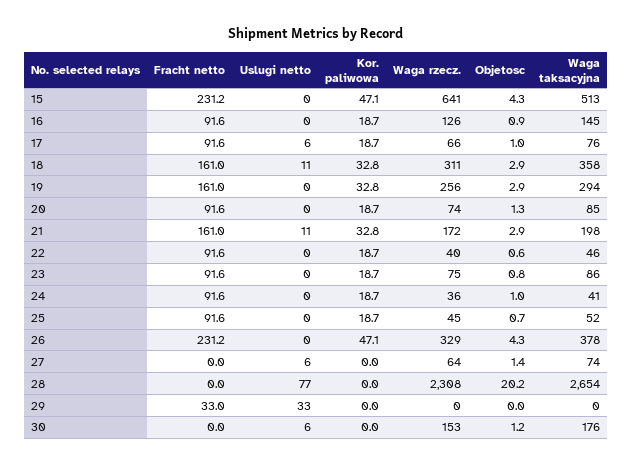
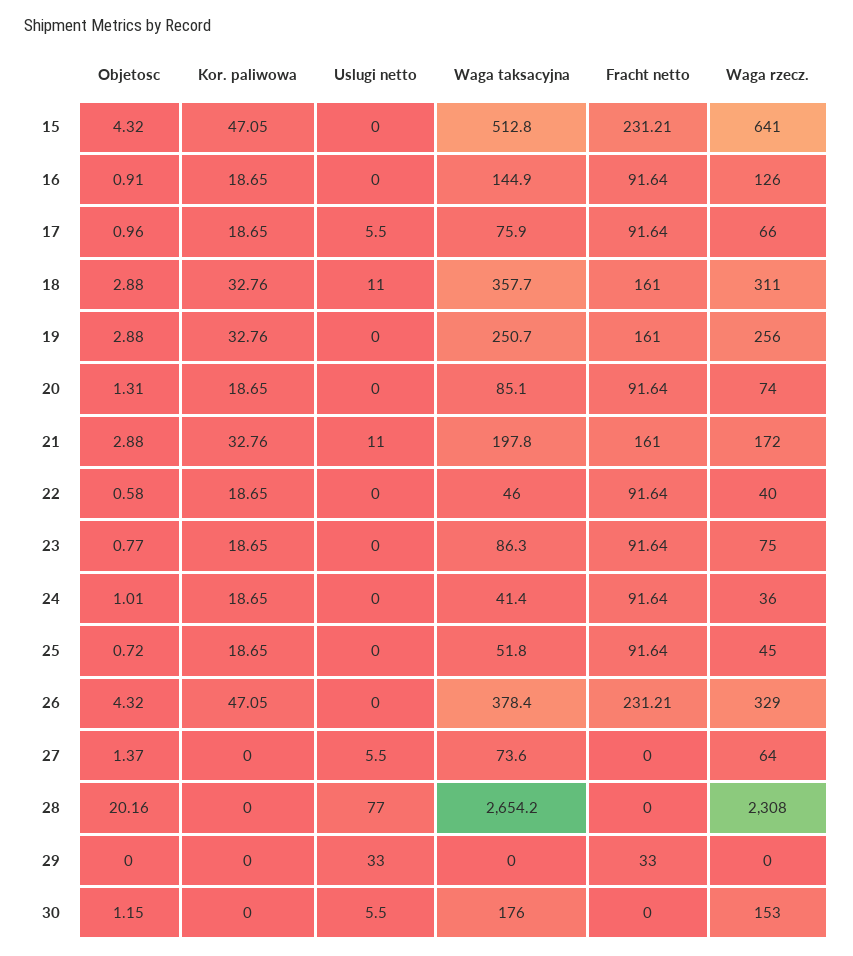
  {
    "Fracht netto": {
      "15": 231.21,
      "16": 91.64,
      "17": 91.64,
      "18": 161,
      "19": 161,
      "20": 91.64,
      "21": 161,
      "22": 91.64,
      "23": 91.64,
      "24": 91.64,
      "25": 91.64,
      "26": 231.21,
      "27": 0,
      "28": 0,
      "29": 33,
      "30": 0
    },
    "Uslugi netto": {
      "15": 0,
      "16": 0,
      "17": 5.5,
      "18": 11,
      "19": 0,
      "20": 0,
      "21": 11,
      "22": 0,
      "23": 0,
      "24": 0,
      "25": 0,
      "26": 0,
      "27": 5.5,
      "28": 77,
      "29": 33,
      "30": 5.5
    },
    "Kor. paliwowa": {
      "15": 47.05,
      "16": 18.65,
      "17": 18.65,
      "18": 32.76,
      "19": 32.76,
      "20": 18.65,
      "21": 32.76,
      "22": 18.65,
      "23": 18.65,
      "24": 18.65,
      "25": 18.65,
      "26": 47.05,
      "27": 0,
      "28": 0,
      "29": 0,
      "30": 0
    },
    "Waga rzecz.": {
      "15": 641,
      "16": 126,
      "17": 66,
      "18": 311,
      "19": 256,
      "20": 74,
      "21": 172,
      "22": 40,
      "23": 75,
      "24": 36,
      "25": 45,
      "26": 329,
      "27": 64,
      "28": 2308,
      "29": 0,
      "30": 153
    },
    "Objetosc": {
      "15": 4.32,
      "16": 0.91,
      "17": 0.96,
      "18": 2.88,
      "19": 2.88,
      "20": 1.31,
      "21": 2.88,
      "22": 0.58,
      "23": 0.77,
      "24": 1.01,
      "25": 0.72,
      "26": 4.32,
      "27": 1.37,
      "28": 20.16,
      "29": 0,
      "30": 1.15
    },
    "Waga taksacyjna": {
      "15": 512.8,
      "16": 144.9,
      "17": 75.9,
      "18": 357.7,
-     "19": 294,
+     "19": 250.7,
      "20": 85.1,
      "21": 197.8,
      "22": 46,
      "23": 86.3,
      "24": 41.4,
      "25": 51.8,
      "26": 378.4,
      "27": 73.6,
      "28": 2654.2,
      "29": 0,
      "30": 176
    }
  }

